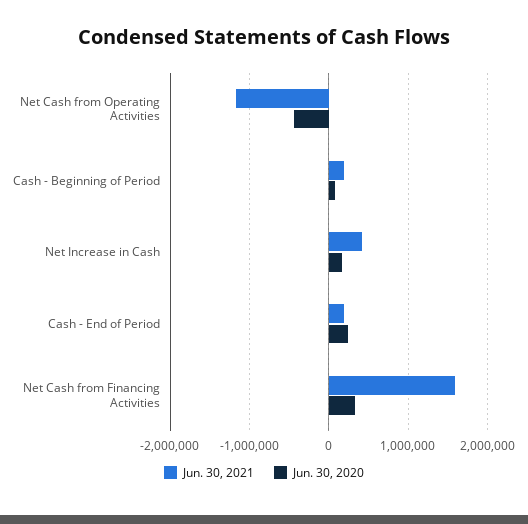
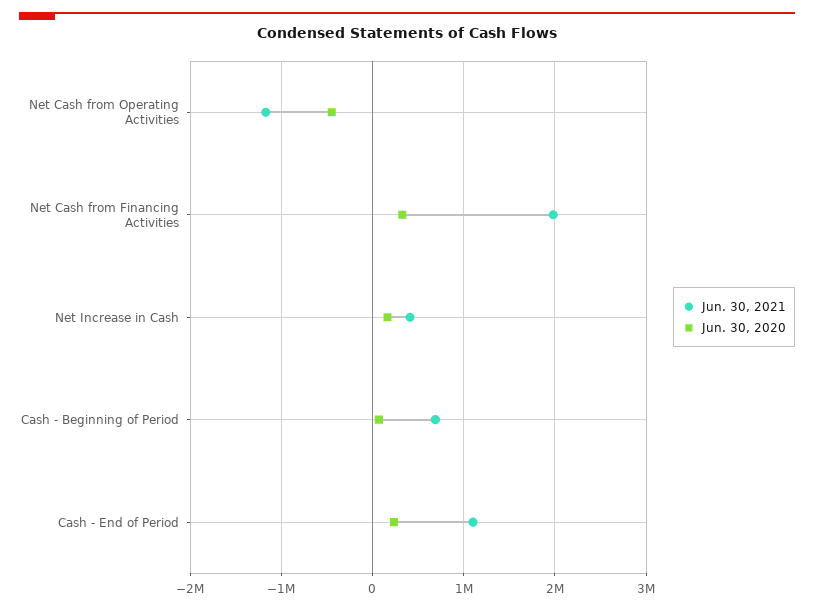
  {
    "Jun. 30, 2021": {
      "Net Cash from Operating Activities": -1200000,
-     "Cash - Beginning of Period": 200000,
+     "Cash - Beginning of Period": 700000,
      "Net Increase in Cash": 400000,
-     "Cash - End of Period": 200000,
+     "Cash - End of Period": 1100000,
-     "Net Cash from Financing Activities": 1600000
+     "Net Cash from Financing Activities": 2000000
    },
    "Jun. 30, 2020": {
      "Net Cash from Operating Activities": -400000,
      "Cash - Beginning of Period": 100000,
      "Net Increase in Cash": 200000,
      "Cash - End of Period": 200000,
      "Net Cash from Financing Activities": 300000
    }
  }

